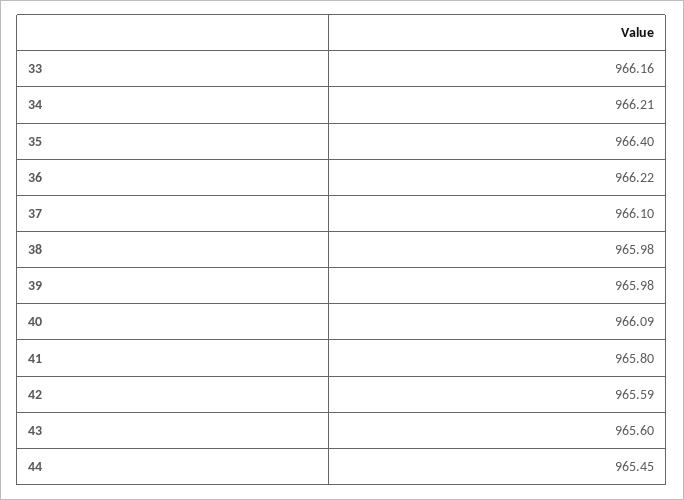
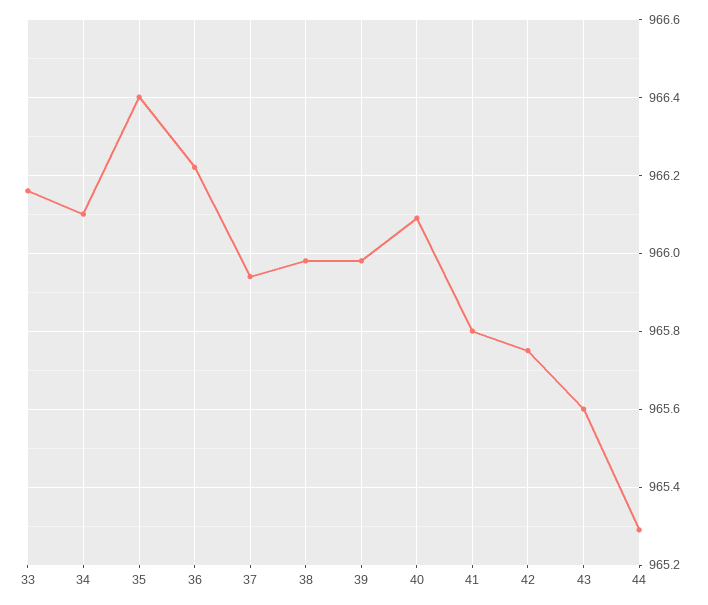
  {
    "33": 966.16,
-   "34": 966.21,
+   "34": 966.1,
    "35": 966.4,
    "36": 966.22,
-   "37": 966.1,
+   "37": 965.95,
    "38": 965.98,
    "39": 965.98,
    "40": 966.09,
    "41": 965.8,
-   "42": 965.59,
+   "42": 965.75,
    "43": 965.6,
-   "44": 965.45
+   "44": 965.3
  }

